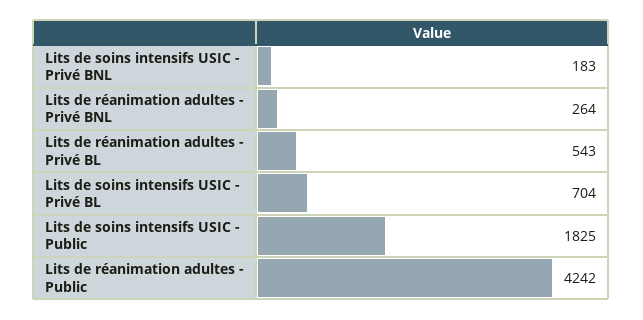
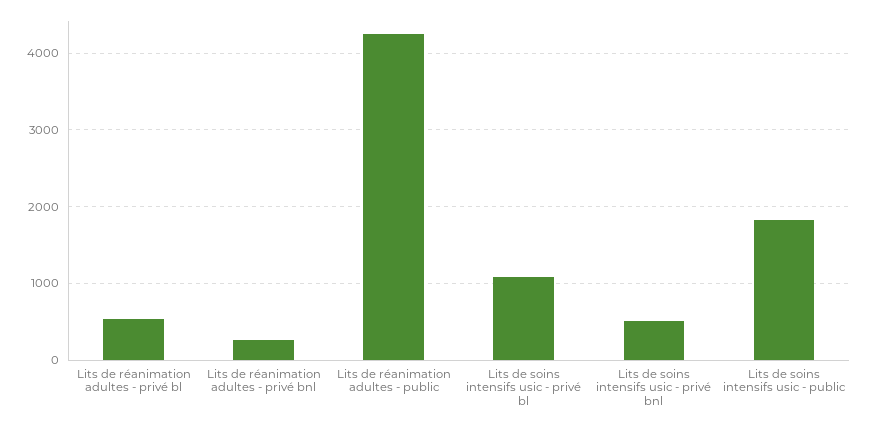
  {
-   "Lits de soins intensifs USIC - Privé BNL": 183,
+   "Lits de soins intensifs USIC - Privé BNL": 500,
    "Lits de réanimation adultes - Privé BNL": 264,
    "Lits de réanimation adultes - Privé BL": 543,
-   "Lits de soins intensifs USIC - Privé BL": 704,
+   "Lits de soins intensifs USIC - Privé BL": 1100,
    "Lits de soins intensifs USIC - Public": 1825,
    "Lits de réanimation adultes - Public": 4242
  }

